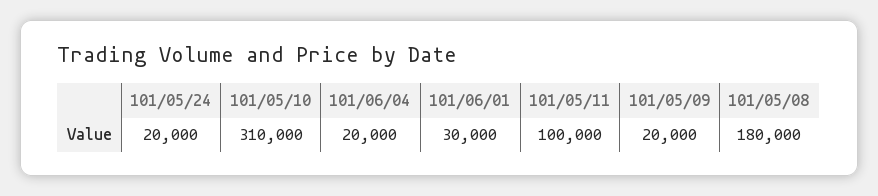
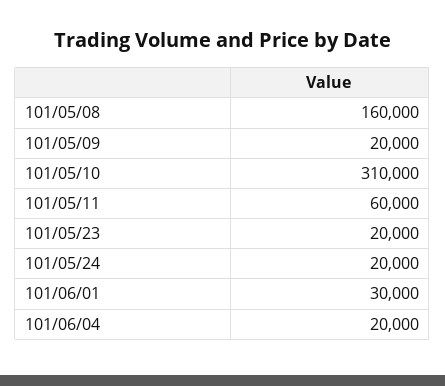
  {
    "101/05/24": 20000,
    "101/05/10": 310000,
    "101/06/04": 20000,
    "101/06/01": 30000,
-   "101/05/11": 100000,
+   "101/05/11": 60000,
    "101/05/09": 20000,
-   "101/05/08": 180000
+   "101/05/08": 160000,
+   "101/05/23": 20000
  }

